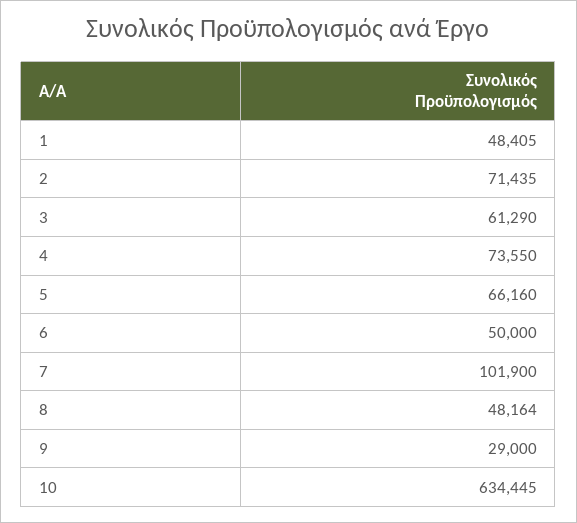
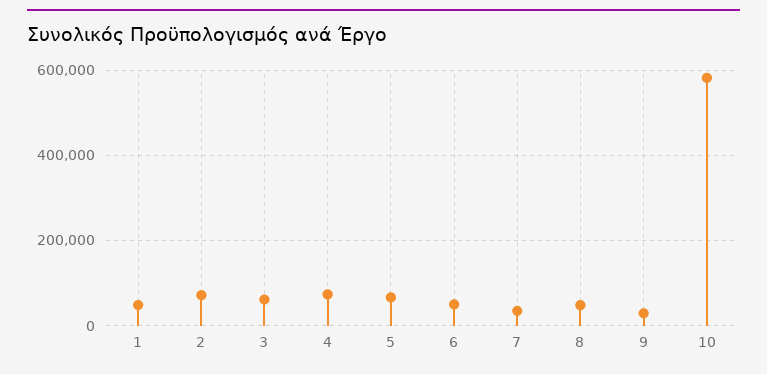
  {
    "1": 48405,
    "2": 71435,
    "3": 61290,
    "4": 73550,
    "5": 66160,
    "6": 50000,
-   "7": 101900,
+   "7": 40000,
    "8": 48164,
    "9": 29000,
-   "10": 634445
+   "10": 580000
  }

